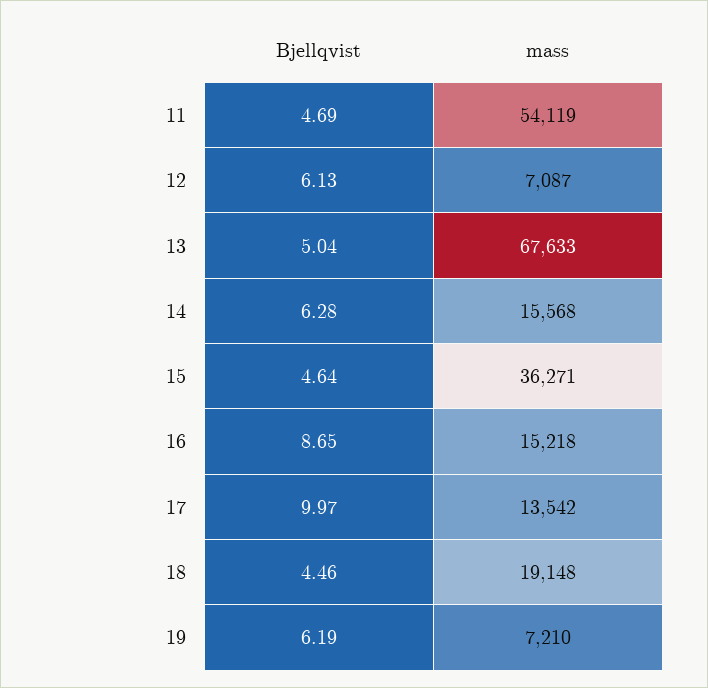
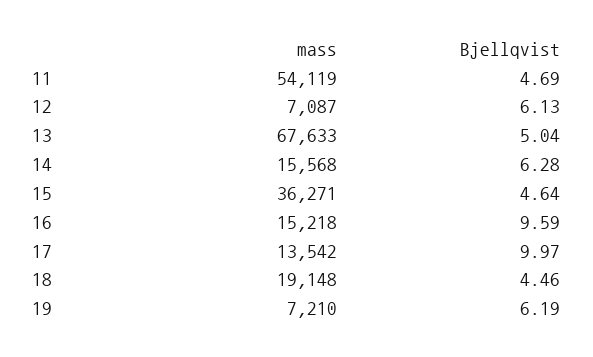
  {
    "Bjellqvist": {
      "11": 4.69,
      "12": 6.13,
      "13": 5.04,
      "14": 6.28,
      "15": 4.64,
-     "16": 8.65,
+     "16": 9.59,
      "17": 9.97,
      "18": 4.46,
      "19": 6.19
    },
    "mass": {
      "11": 54119,
      "12": 7087,
      "13": 67633,
      "14": 15568,
      "15": 36271,
      "16": 15218,
      "17": 13542,
      "18": 19148,
      "19": 7210
    }
  }

